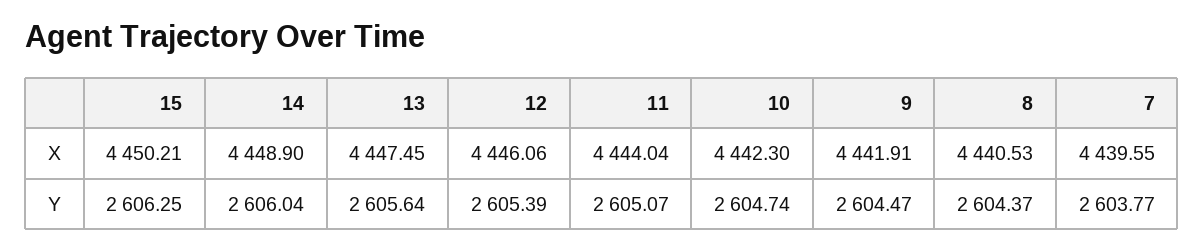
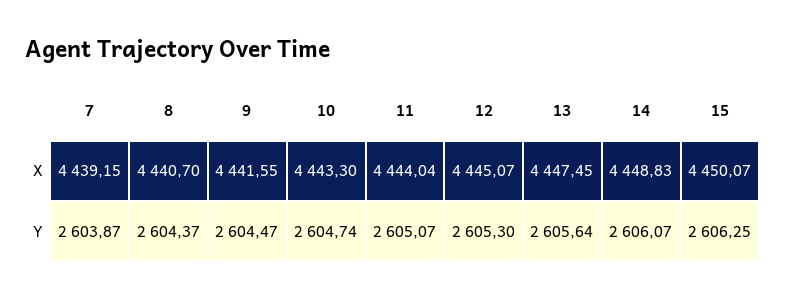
  {
    "15": {
-     "X": 4450.21,
+     "X": 4450.07,
      "Y": 2606.25
    },
    "14": {
-     "X": 4448.9,
+     "X": 4448.83,
-     "Y": 2606.04
+     "Y": 2606.07
    },
    "13": {
      "X": 4447.45,
      "Y": 2605.64
    },
    "12": {
-     "X": 4446.06,
+     "X": 4445.07,
-     "Y": 2605.39
+     "Y": 2605.3
    },
    "11": {
      "X": 4444.04,
      "Y": 2605.07
    },
    "10": {
-     "X": 4442.3,
+     "X": 4443.3,
      "Y": 2604.74
    },
    "9": {
-     "X": 4441.91,
+     "X": 4441.55,
      "Y": 2604.47
    },
    "8": {
-     "X": 4440.53,
+     "X": 4440.7,
      "Y": 2604.37
    },
    "7": {
-     "X": 4439.55,
+     "X": 4439.15,
-     "Y": 2603.77
+     "Y": 2603.87
    }
  }

